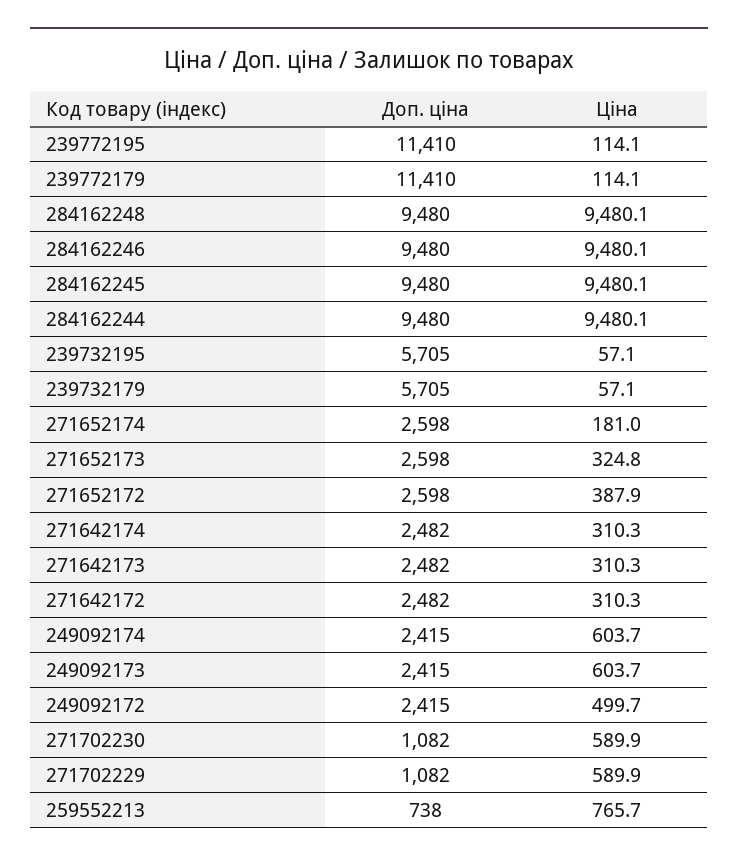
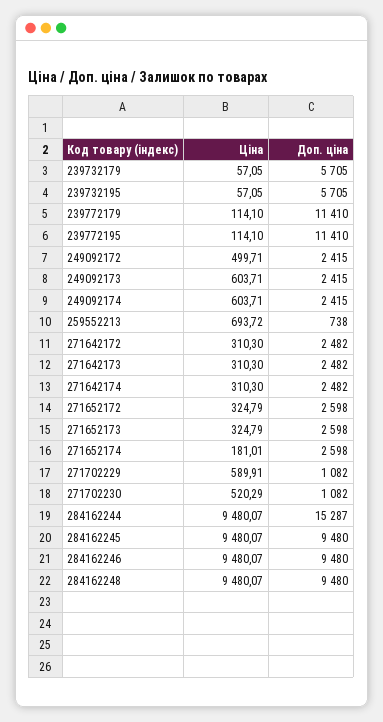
  {
    "Доп. ціна": {
      "239772195": 11410,
      "239772179": 11410,
      "284162248": 9480,
      "284162246": 9480,
      "284162245": 9480,
-     "284162244": 9480,
+     "284162244": 15287,
      "239732195": 5705,
      "239732179": 5705,
      "271652174": 2598,
      "271652173": 2598,
      "271652172": 2598,
      "271642174": 2482,
      "271642173": 2482,
      "271642172": 2482,
      "249092174": 2415,
      "249092173": 2415,
      "249092172": 2415,
      "271702230": 1082,
      "271702229": 1082,
      "259552213": 738
    },
    "Ціна": {
      "239772195": 114.1,
      "239772179": 114.1,
      "284162248": 9480.07,
      "284162246": 9480.07,
      "284162245": 9480.07,
      "284162244": 9480.07,
      "239732195": 57.05,
      "239732179": 57.05,
      "271652174": 181.01,
      "271652173": 324.79,
-     "271652172": 387.9,
+     "271652172": 324.79,
      "271642174": 310.3,
      "271642173": 310.3,
      "271642172": 310.3,
      "249092174": 603.71,
      "249092173": 603.71,
      "249092172": 499.71,
-     "271702230": 589.9,
+     "271702230": 520.29,
      "271702229": 589.91,
-     "259552213": 765.7
+     "259552213": 693.72
    }
  }

